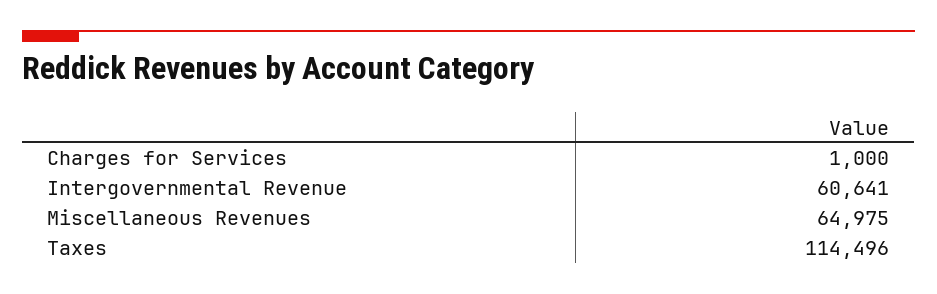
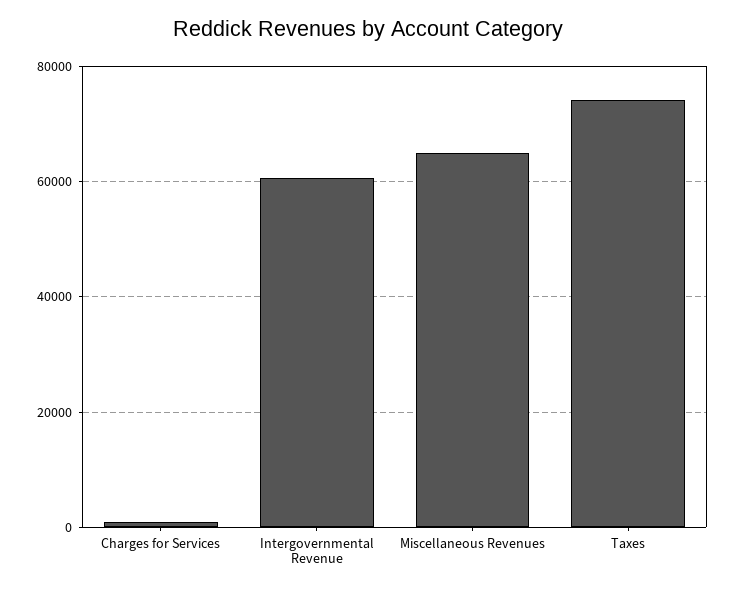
  {
    "Charges for Services": 1000,
    "Intergovernmental Revenue": 60641,
    "Miscellaneous Revenues": 64975,
-   "Taxes": 114496
+   "Taxes": 74000
  }

